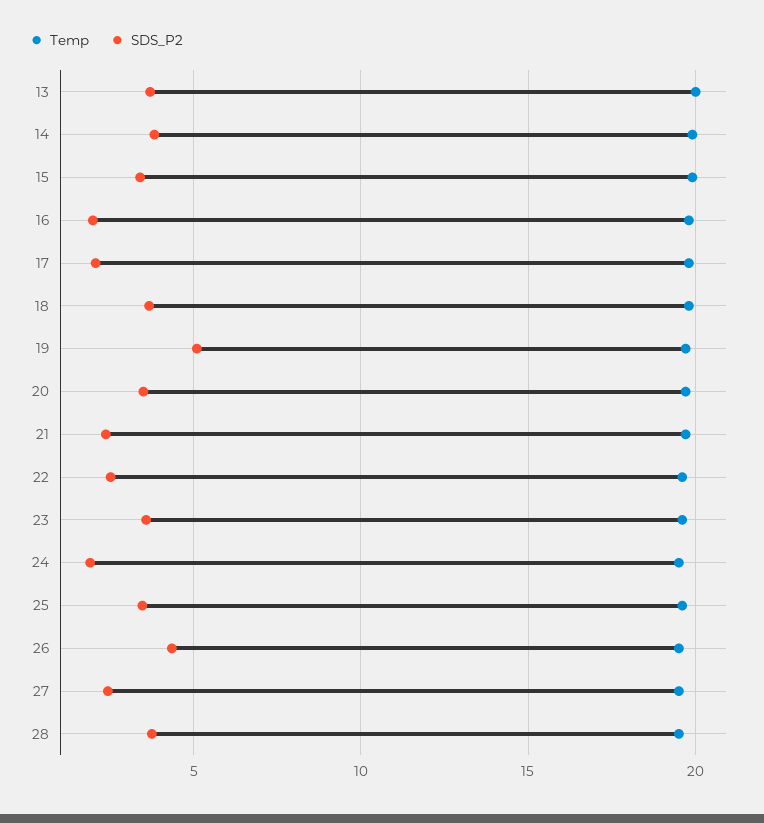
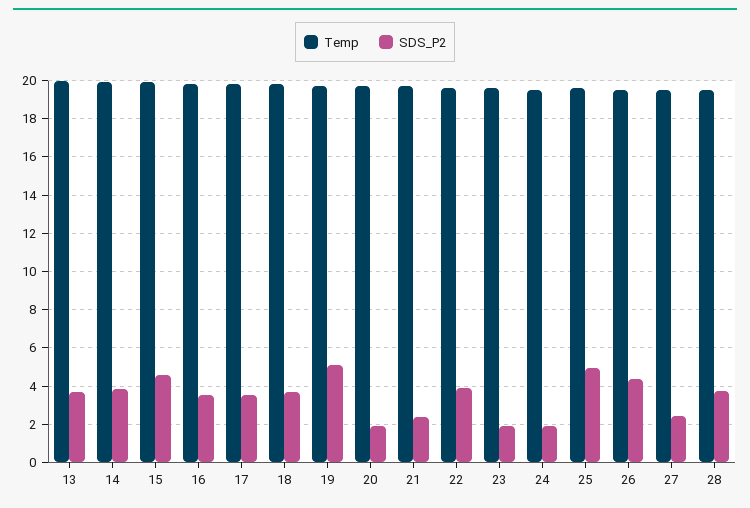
  {
    "Temp": {
      "13": 20,
      "14": 20,
      "15": 20,
      "16": 20,
      "17": 20,
      "18": 20,
      "19": 19.5,
      "20": 19.5,
      "21": 19.5,
      "22": 19.5,
      "23": 19.5,
      "24": 19.5,
      "25": 19.5,
      "26": 19.5,
      "27": 19.5,
      "28": 19.5
    },
    "SDS_P2": {
      "13": 3.5,
      "14": 4,
-     "15": 3.5,
+     "15": 4.5,
-     "16": 2,
+     "16": 3.5,
-     "17": 2,
+     "17": 3.5,
      "18": 3.5,
      "19": 5,
-     "20": 3.5,
+     "20": 2,
      "21": 2.5,
-     "22": 2.5,
+     "22": 4,
-     "23": 3.5,
+     "23": 2,
      "24": 2,
-     "25": 3.5,
+     "25": 5,
      "26": 4.5,
      "27": 2.5,
      "28": 4
    }
  }

